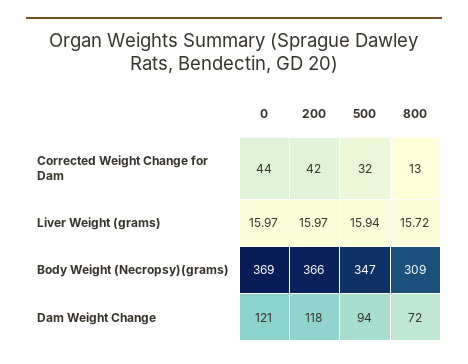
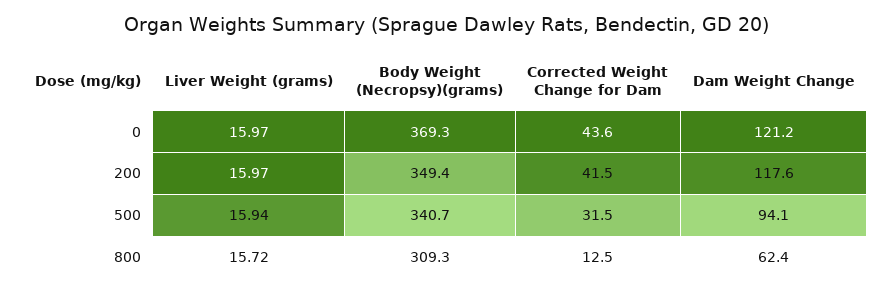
  {
    "0": {
      "Corrected Weight Change for Dam": 43.6,
      "Liver Weight (grams)": 15.97,
      "Body Weight (Necropsy)(grams)": 369.3,
      "Dam Weight Change": 121.2
    },
    "200": {
      "Corrected Weight Change for Dam": 41.5,
      "Liver Weight (grams)": 15.97,
-     "Body Weight (Necropsy)(grams)": 366,
+     "Body Weight (Necropsy)(grams)": 349.4,
      "Dam Weight Change": 117.6
    },
    "500": {
      "Corrected Weight Change for Dam": 31.5,
      "Liver Weight (grams)": 15.94,
-     "Body Weight (Necropsy)(grams)": 347,
+     "Body Weight (Necropsy)(grams)": 340.7,
      "Dam Weight Change": 94.1
    },
    "800": {
      "Corrected Weight Change for Dam": 12.5,
      "Liver Weight (grams)": 15.72,
      "Body Weight (Necropsy)(grams)": 309.3,
-     "Dam Weight Change": 72
+     "Dam Weight Change": 62.4
    }
  }

